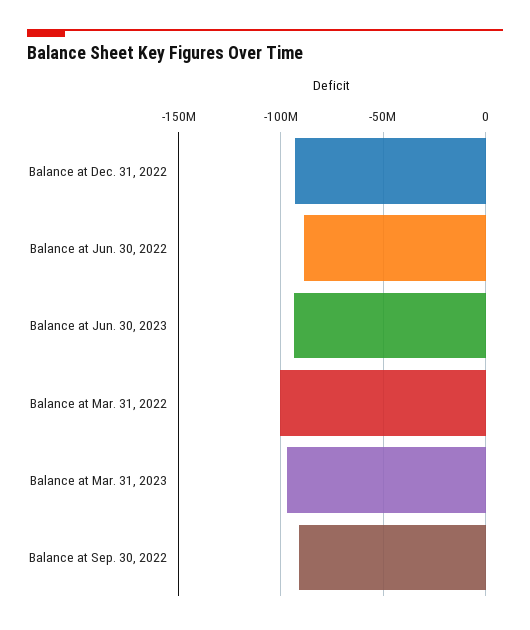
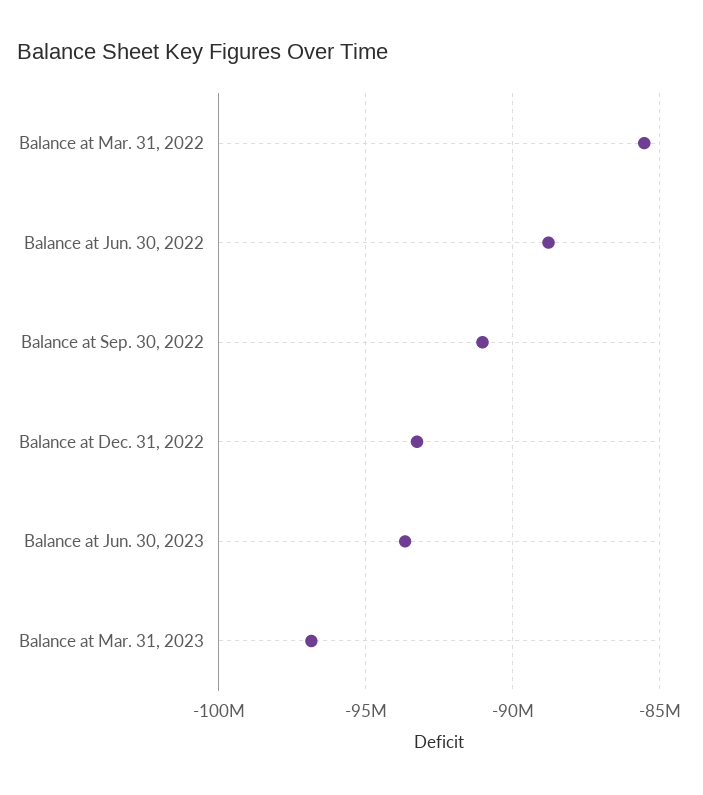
  {
    "Balance at Dec. 31, 2022": -93500000,
    "Balance at Jun. 30, 2022": -89000000,
    "Balance at Jun. 30, 2023": -93500000,
-   "Balance at Mar. 31, 2022": -100000000,
+   "Balance at Mar. 31, 2022": -85500000,
    "Balance at Mar. 31, 2023": -97000000,
    "Balance at Sep. 30, 2022": -91000000
  }

